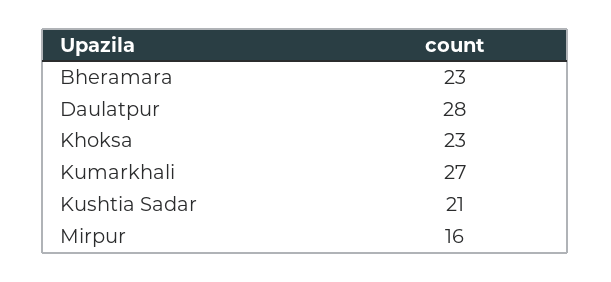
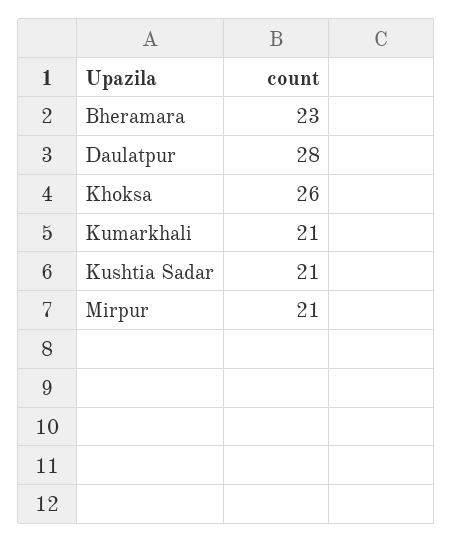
  {
    "Bheramara": 23,
    "Daulatpur": 28,
-   "Khoksa": 23,
+   "Khoksa": 26,
-   "Kumarkhali": 27,
+   "Kumarkhali": 21,
    "Kushtia Sadar": 21,
-   "Mirpur": 16
+   "Mirpur": 21
  }

